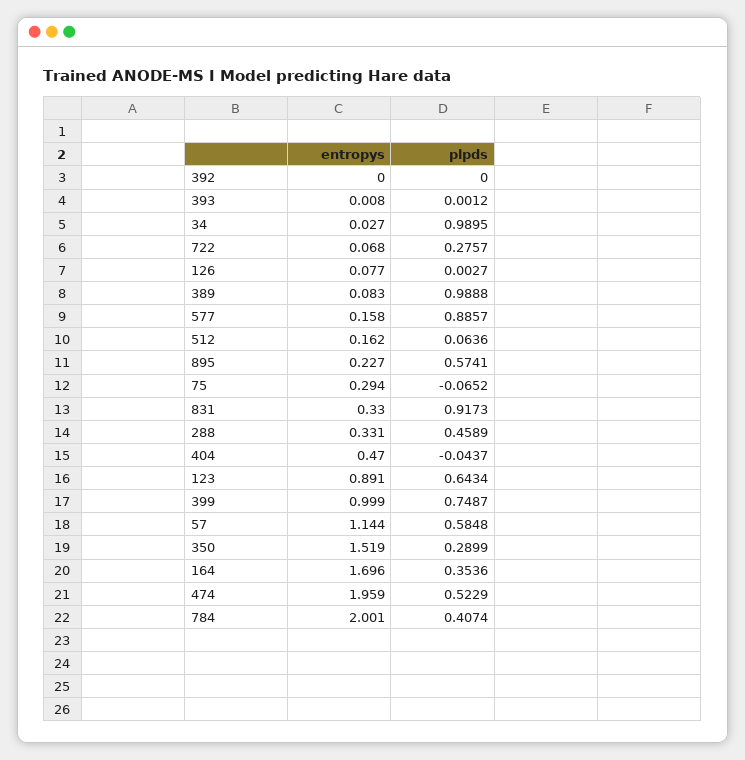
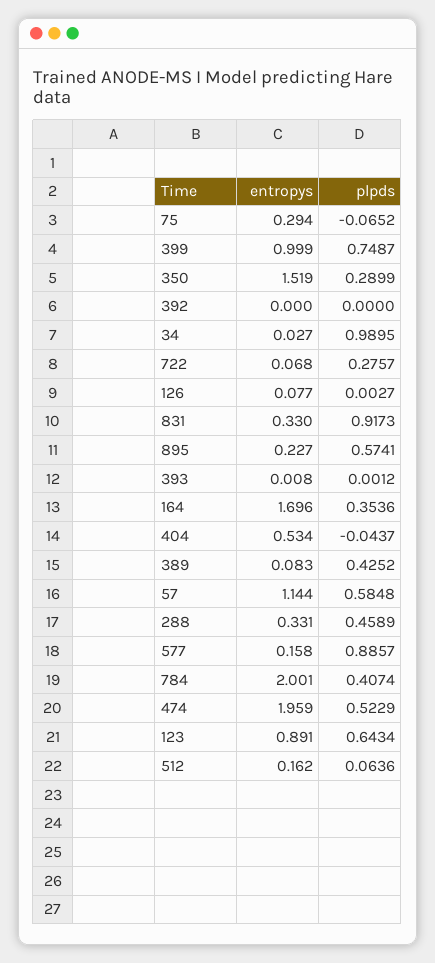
  {
    "entropys": {
      "392": 0,
      "393": 0.008,
      "34": 0.027,
      "722": 0.068,
      "126": 0.077,
      "389": 0.083,
      "577": 0.158,
      "512": 0.162,
      "895": 0.227,
      "75": 0.294,
      "831": 0.33,
      "288": 0.331,
-     "404": 0.47,
+     "404": 0.534,
      "123": 0.891,
      "399": 0.999,
      "57": 1.144,
      "350": 1.519,
      "164": 1.696,
      "474": 1.959,
      "784": 2.001
    },
    "plpds": {
      "392": 0,
      "393": 0.0012,
      "34": 0.9895,
      "722": 0.2757,
      "126": 0.0027,
-     "389": 0.9888,
+     "389": 0.4252,
      "577": 0.8857,
      "512": 0.0636,
      "895": 0.5741,
      "75": -0.0652,
      "831": 0.9173,
      "288": 0.4589,
      "404": -0.0437,
      "123": 0.6434,
      "399": 0.7487,
      "57": 0.5848,
      "350": 0.2899,
      "164": 0.3536,
      "474": 0.5229,
      "784": 0.4074
    }
  }

